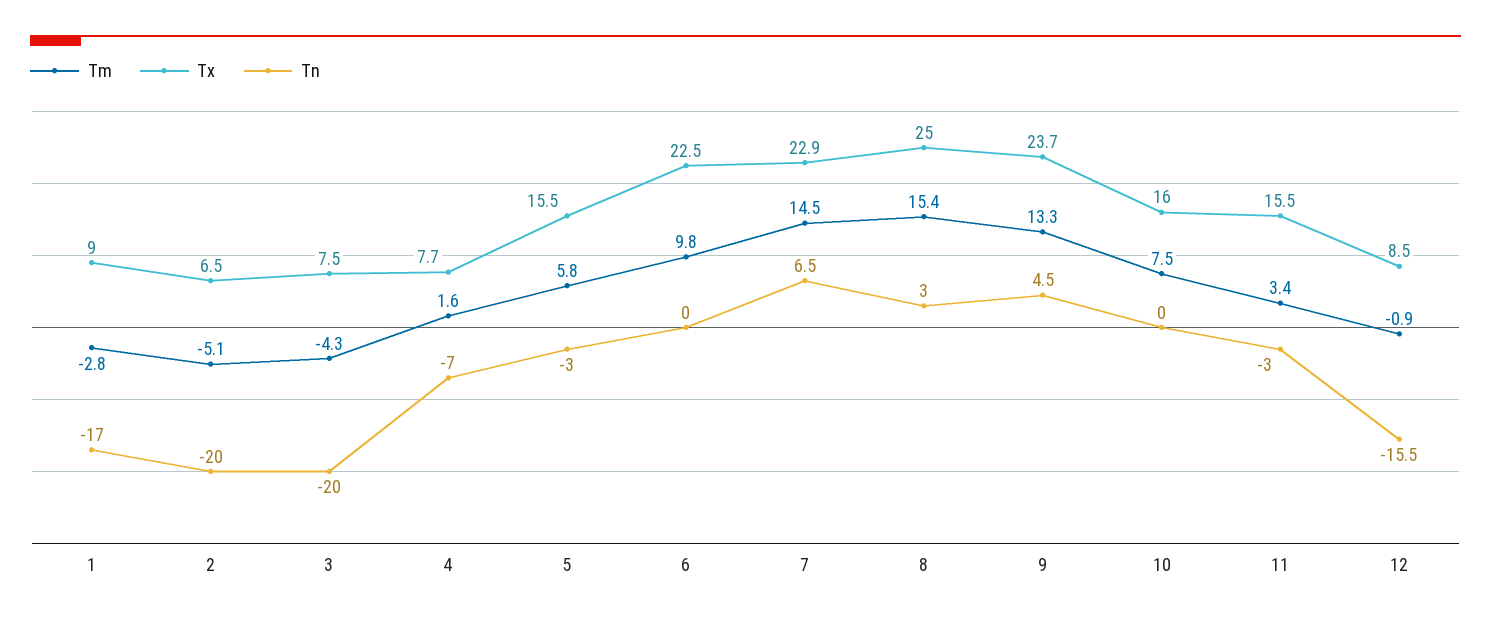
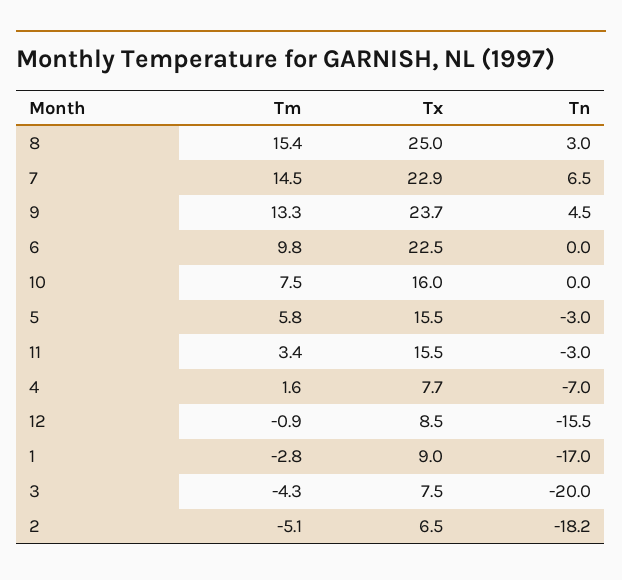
  {
    "Tm": {
      "1": -2.8,
      "2": -5.1,
      "3": -4.3,
      "4": 1.6,
      "5": 5.8,
      "6": 9.8,
      "7": 14.5,
      "8": 15.4,
      "9": 13.3,
      "10": 7.5,
      "11": 3.4,
      "12": -0.9
    },
    "Tx": {
      "1": 9,
      "2": 6.5,
      "3": 7.5,
      "4": 7.7,
      "5": 15.5,
      "6": 22.5,
      "7": 22.9,
      "8": 25,
      "9": 23.7,
      "10": 16,
      "11": 15.5,
      "12": 8.5
    },
    "Tn": {
      "1": -17,
-     "2": -20,
+     "2": -18.2,
      "3": -20,
      "4": -7,
      "5": -3,
      "6": 0,
      "7": 6.5,
      "8": 3,
      "9": 4.5,
      "10": 0,
      "11": -3,
      "12": -15.5
    }
  }

